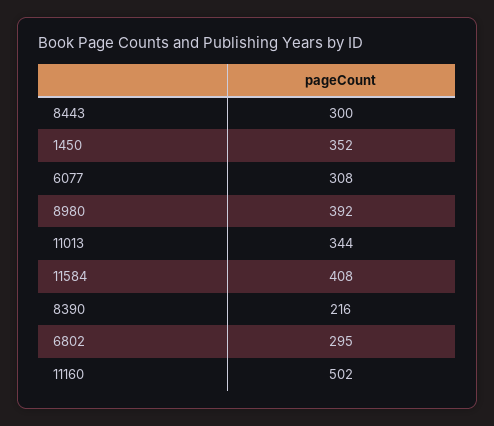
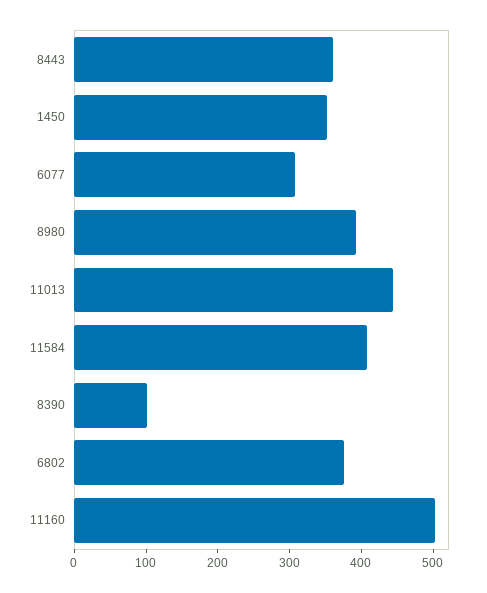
  {
-   "8443": 300,
+   "8443": 360,
    "1450": 352,
    "6077": 308,
    "8980": 392,
-   "11013": 344,
+   "11013": 440,
    "11584": 408,
-   "8390": 216,
+   "8390": 100,
-   "6802": 295,
+   "6802": 380,
    "11160": 502
  }

